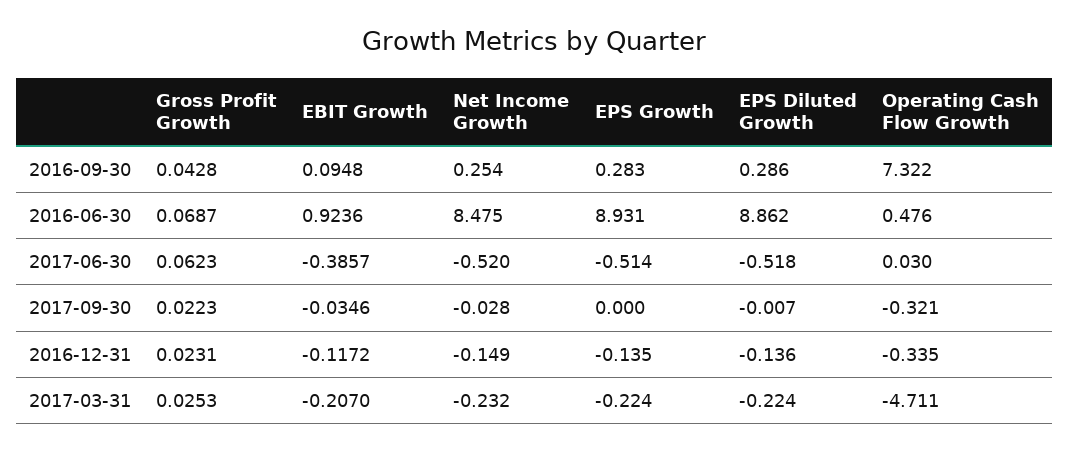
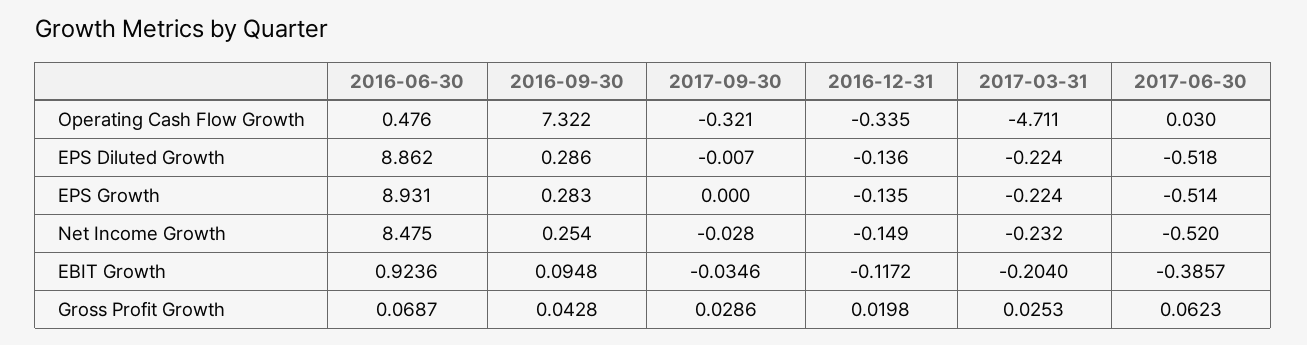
  {
    "Gross Profit Growth": {
      "2016-09-30": 0.0428,
      "2016-06-30": 0.0687,
      "2017-06-30": 0.0623,
-     "2017-09-30": 0.0223,
+     "2017-09-30": 0.0286,
-     "2016-12-31": 0.0231,
+     "2016-12-31": 0.0198,
      "2017-03-31": 0.0253
    },
    "EBIT Growth": {
      "2016-09-30": 0.0948,
      "2016-06-30": 0.9236,
      "2017-06-30": -0.3857,
      "2017-09-30": -0.0346,
      "2016-12-31": -0.1172,
-     "2017-03-31": -0.207
+     "2017-03-31": -0.204
    },
    "Net Income Growth": {
      "2016-09-30": 0.254,
      "2016-06-30": 8.475,
      "2017-06-30": -0.52,
      "2017-09-30": -0.028,
      "2016-12-31": -0.149,
      "2017-03-31": -0.232
    },
    "EPS Growth": {
      "2016-09-30": 0.283,
      "2016-06-30": 8.931,
      "2017-06-30": -0.514,
      "2017-09-30": 0,
      "2016-12-31": -0.135,
      "2017-03-31": -0.224
    },
    "EPS Diluted Growth": {
      "2016-09-30": 0.286,
      "2016-06-30": 8.862,
      "2017-06-30": -0.518,
      "2017-09-30": -0.007,
      "2016-12-31": -0.136,
      "2017-03-31": -0.224
    },
    "Operating Cash Flow Growth": {
      "2016-09-30": 7.322,
      "2016-06-30": 0.476,
      "2017-06-30": 0.03,
      "2017-09-30": -0.321,
      "2016-12-31": -0.335,
      "2017-03-31": -4.711
    }
  }

